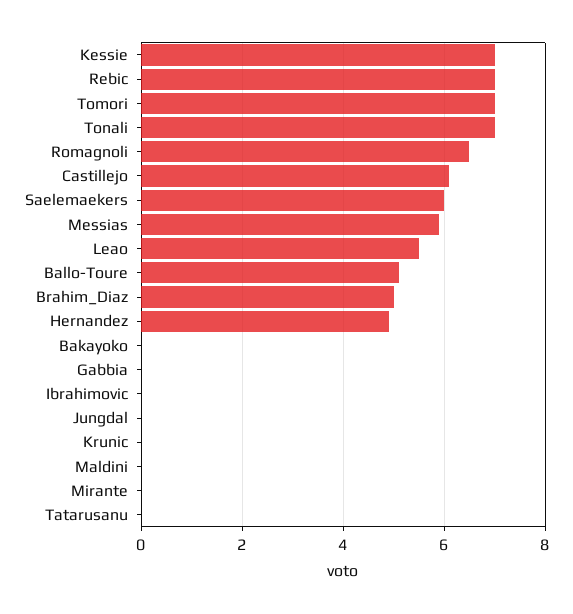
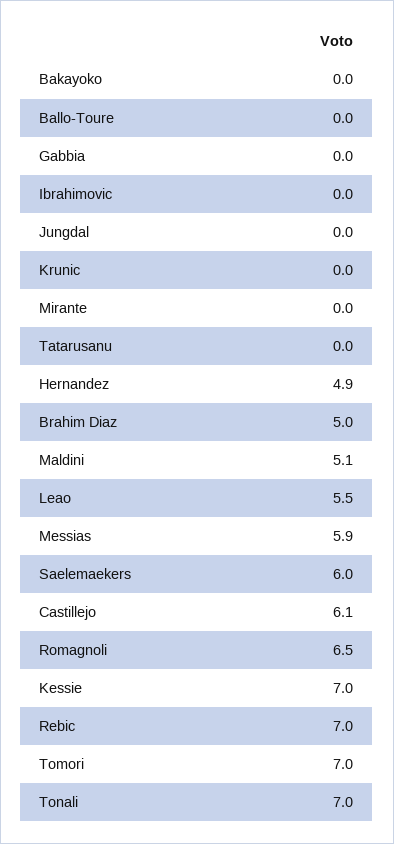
  {
    "Kessie": 7,
    "Rebic": 7,
    "Tomori": 7,
    "Tonali": 7,
    "Romagnoli": 6.5,
    "Castillejo": 6.1,
    "Saelemaekers": 6,
    "Messias": 5.9,
    "Leao": 5.5,
-   "Ballo-Toure": 5,
+   "Ballo-Toure": 0,
    "Brahim_Diaz": 5,
    "Hernandez": 4.9,
    "Bakayoko": 0,
    "Gabbia": 0,
    "Ibrahimovic": 0,
    "Jungdal": 0,
    "Krunic": 0,
-   "Maldini": 0,
+   "Maldini": 5.1,
    "Mirante": 0,
    "Tatarusanu": 0
  }

